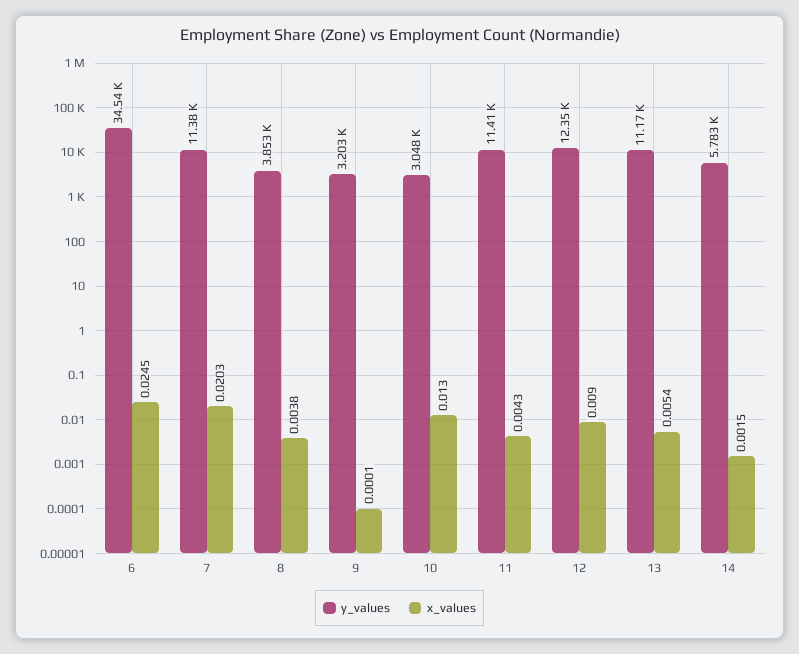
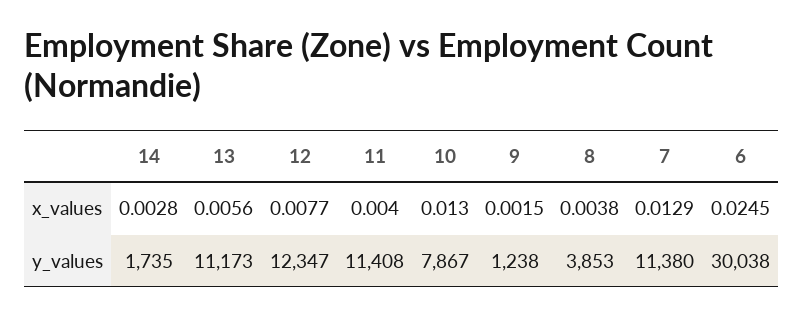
  {
    "y_values": {
-     "6": 34540,
+     "6": 30038,
      "7": 11380,
      "8": 3853,
-     "9": 3203,
+     "9": 1238,
-     "10": 3048,
+     "10": 7867,
      "11": 11408,
      "12": 12347,
      "13": 11173,
-     "14": 5783
+     "14": 1735
    },
    "x_values": {
      "6": 0.0245,
-     "7": 0.0203,
+     "7": 0.0129,
      "8": 0.0038,
-     "9": 0.0001,
+     "9": 0.0015,
      "10": 0.013,
-     "11": 0.0043,
+     "11": 0.004,
-     "12": 0.009,
+     "12": 0.0077,
-     "13": 0.0054,
+     "13": 0.0056,
-     "14": 0.0015
+     "14": 0.0028
    }
  }

